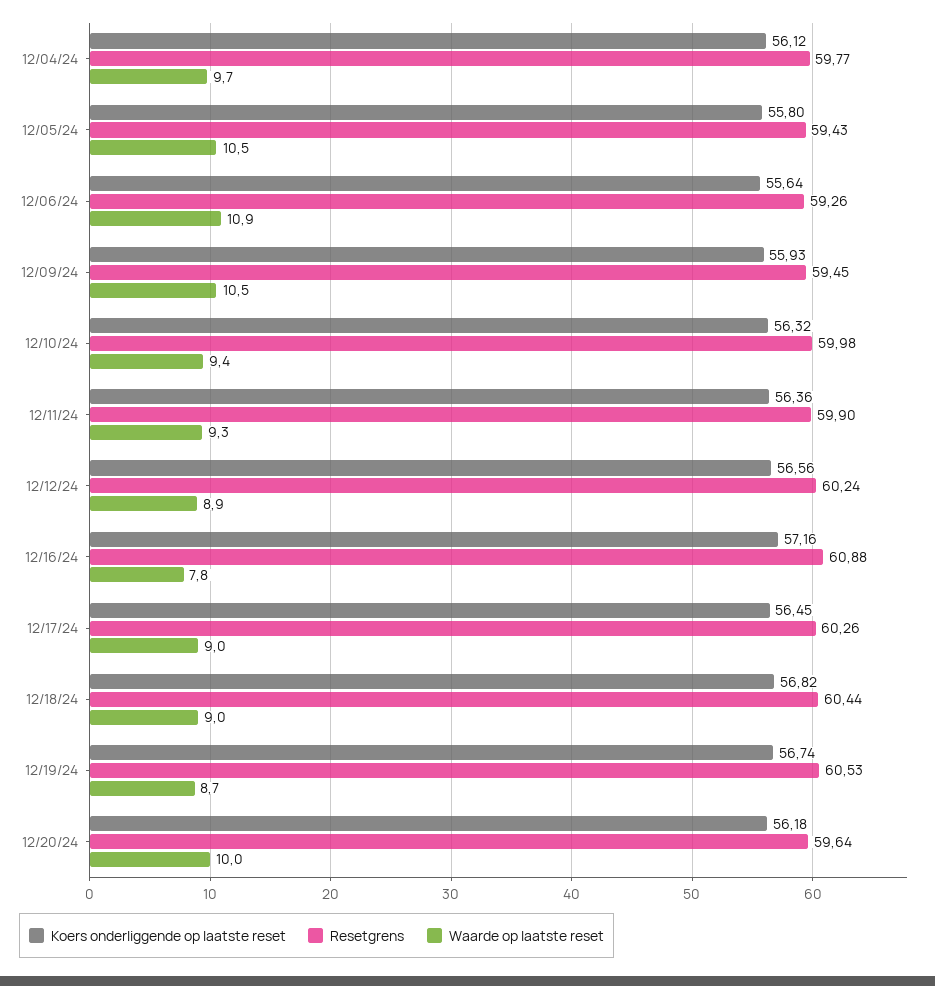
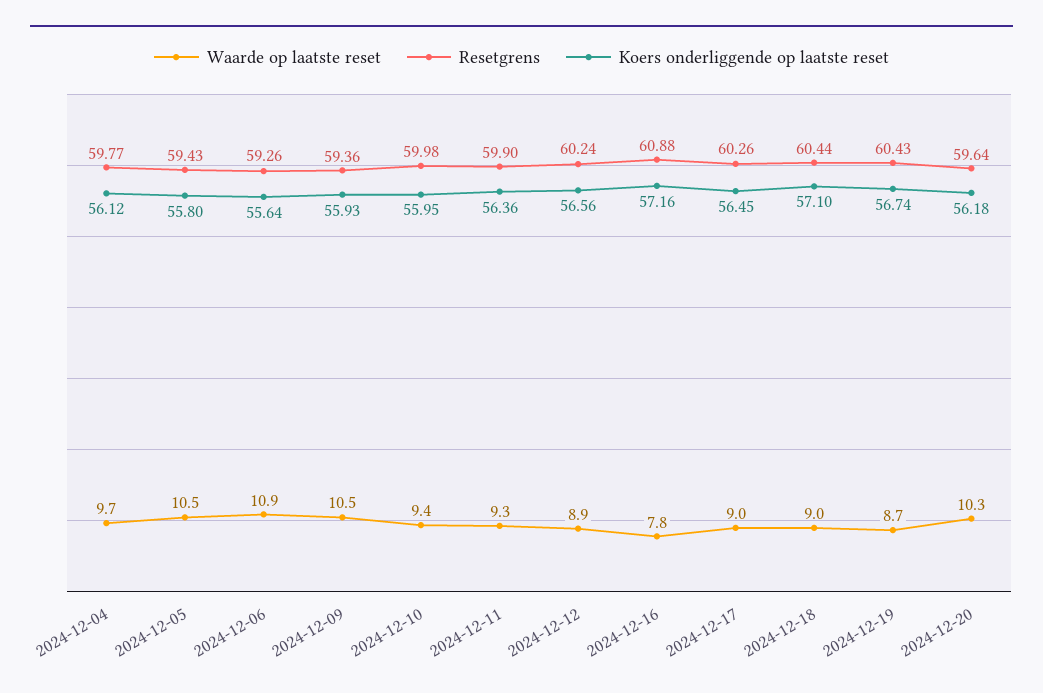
  {
    "Koers onderliggende op laatste reset": {
      "12/04/24": 56.12,
      "12/05/24": 55.8,
      "12/06/24": 55.64,
      "12/09/24": 55.93,
-     "12/10/24": 56.32,
+     "12/10/24": 55.95,
      "12/11/24": 56.36,
      "12/12/24": 56.56,
      "12/16/24": 57.16,
      "12/17/24": 56.45,
-     "12/18/24": 56.82,
+     "12/18/24": 57.1,
      "12/19/24": 56.74,
      "12/20/24": 56.18
    },
    "Resetgrens": {
      "12/04/24": 59.77,
      "12/05/24": 59.43,
      "12/06/24": 59.26,
-     "12/09/24": 59.45,
+     "12/09/24": 59.36,
      "12/10/24": 59.98,
      "12/11/24": 59.9,
      "12/12/24": 60.24,
      "12/16/24": 60.88,
      "12/17/24": 60.26,
      "12/18/24": 60.44,
-     "12/19/24": 60.53,
+     "12/19/24": 60.43,
      "12/20/24": 59.64
    },
    "Waarde op laatste reset": {
      "12/04/24": 9.7,
      "12/05/24": 10.5,
      "12/06/24": 10.9,
      "12/09/24": 10.5,
      "12/10/24": 9.4,
      "12/11/24": 9.3,
      "12/12/24": 8.9,
      "12/16/24": 7.8,
      "12/17/24": 9,
      "12/18/24": 9,
      "12/19/24": 8.7,
-     "12/20/24": 10
+     "12/20/24": 10.3
    }
  }

